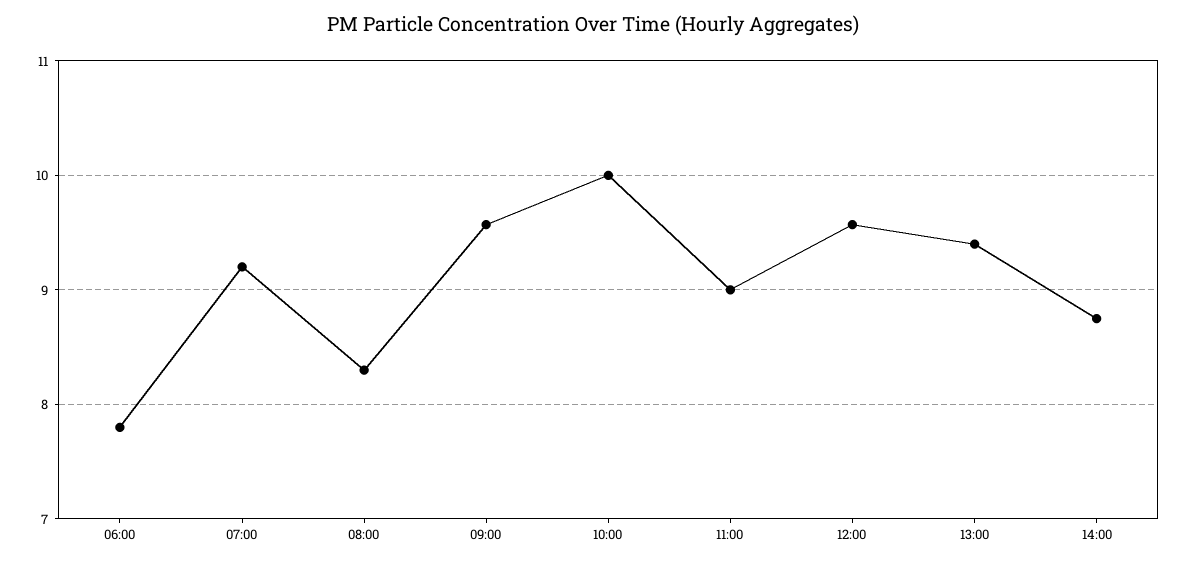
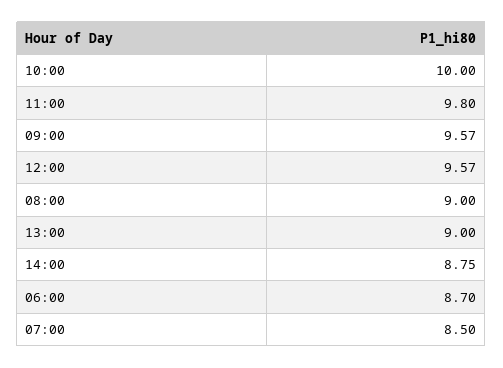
  {
-   "06:00": 7.8,
+   "06:00": 8.7,
-   "07:00": 9.2,
+   "07:00": 8.5,
-   "08:00": 8.3,
+   "08:00": 9,
    "09:00": 9.57,
    "10:00": 10,
-   "11:00": 9,
+   "11:00": 9.8,
    "12:00": 9.57,
-   "13:00": 9.4,
+   "13:00": 9,
    "14:00": 8.75
  }

